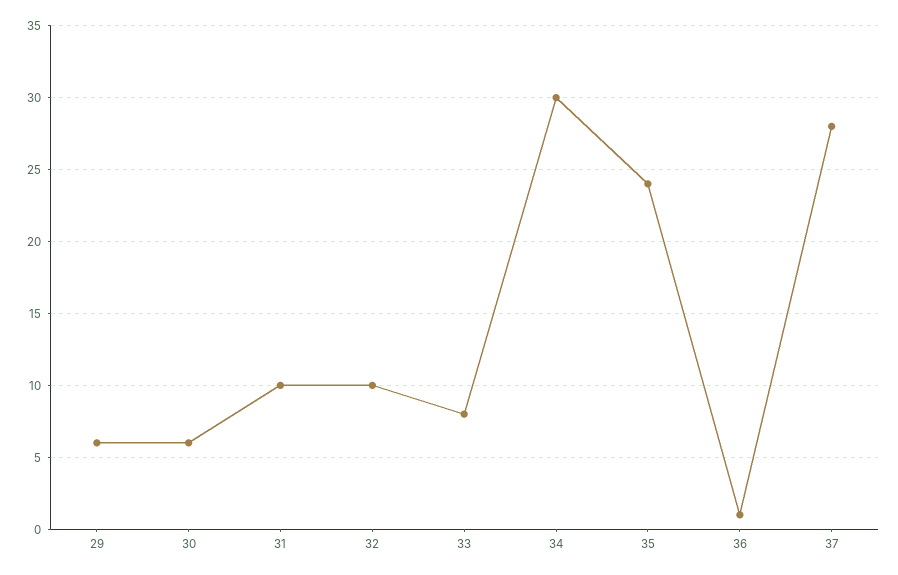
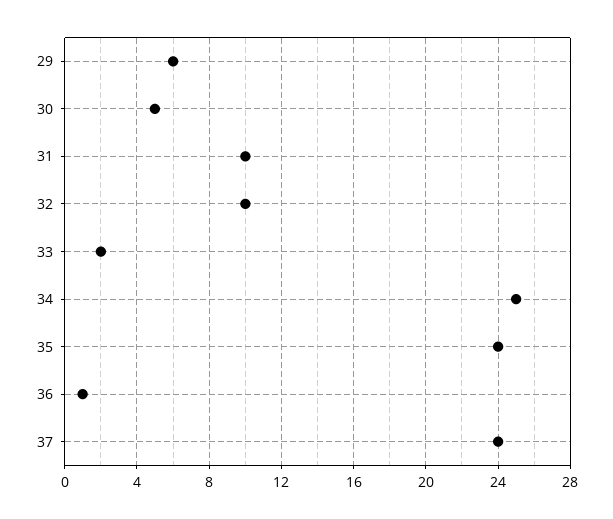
  {
    "29": 6,
-   "30": 6,
+   "30": 5,
    "31": 10,
    "32": 10,
-   "33": 8,
+   "33": 2,
-   "34": 30,
+   "34": 25,
    "35": 24,
    "36": 1,
-   "37": 28
+   "37": 24
  }

